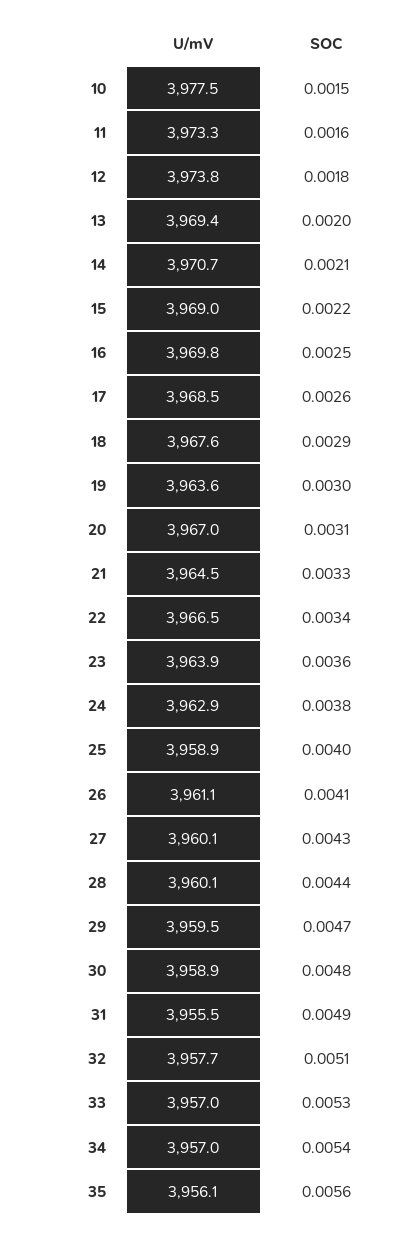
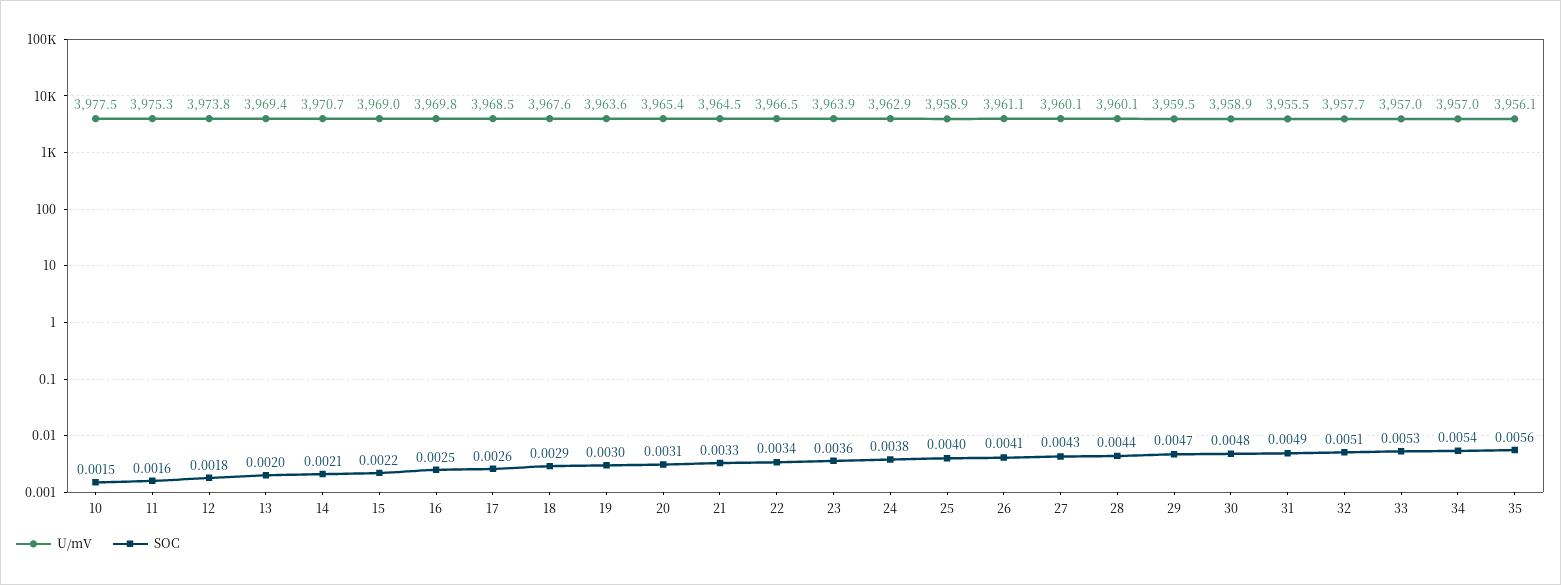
  {
    "U/mV": {
      "10": 3977.5,
-     "11": 3973.3,
+     "11": 3975.3,
      "12": 3973.8,
      "13": 3969.4,
      "14": 3970.7,
      "15": 3969,
      "16": 3969.8,
      "17": 3968.5,
      "18": 3967.6,
      "19": 3963.6,
-     "20": 3967,
+     "20": 3965.4,
      "21": 3964.5,
      "22": 3966.5,
      "23": 3963.9,
      "24": 3962.9,
      "25": 3958.9,
      "26": 3961.1,
      "27": 3960.1,
      "28": 3960.1,
      "29": 3959.5,
      "30": 3958.9,
      "31": 3955.5,
      "32": 3957.7,
      "33": 3957,
      "34": 3957,
      "35": 3956.1
    },
    "SOC": {
      "10": 0.0015,
      "11": 0.0016,
      "12": 0.0018,
      "13": 0.002,
      "14": 0.0021,
      "15": 0.0022,
      "16": 0.0025,
      "17": 0.0026,
      "18": 0.0029,
      "19": 0.003,
      "20": 0.0031,
      "21": 0.0033,
      "22": 0.0034,
      "23": 0.0036,
      "24": 0.0038,
      "25": 0.004,
      "26": 0.0041,
      "27": 0.0043,
      "28": 0.0044,
      "29": 0.0047,
      "30": 0.0048,
      "31": 0.0049,
      "32": 0.0051,
      "33": 0.0053,
      "34": 0.0054,
      "35": 0.0056
    }
  }

